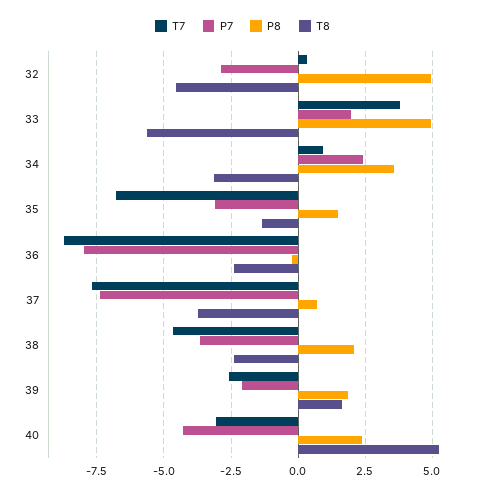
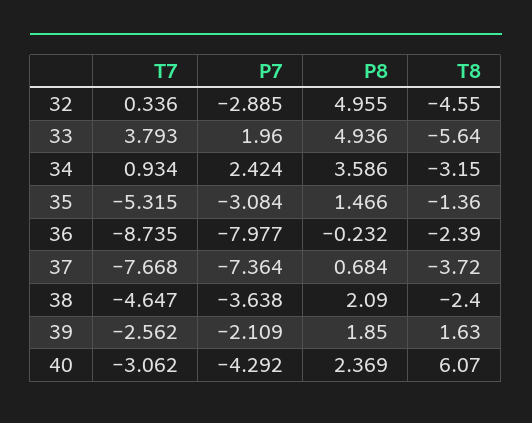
  {
    "T7": {
      "32": 0.336,
      "33": 3.793,
      "34": 0.934,
-     "35": -6.75,
+     "35": -5.315,
      "36": -8.735,
      "37": -7.668,
      "38": -4.647,
      "39": -2.562,
      "40": -3.062
    },
    "P7": {
      "32": -2.885,
      "33": 1.96,
      "34": 2.424,
      "35": -3.084,
      "36": -7.977,
      "37": -7.364,
      "38": -3.638,
      "39": -2.109,
      "40": -4.292
    },
    "P8": {
      "32": 4.955,
      "33": 4.936,
      "34": 3.586,
      "35": 1.466,
      "36": -0.232,
      "37": 0.684,
      "38": 2.09,
      "39": 1.85,
      "40": 2.369
    },
    "T8": {
      "32": -4.55,
      "33": -5.64,
      "34": -3.15,
      "35": -1.36,
      "36": -2.39,
      "37": -3.72,
      "38": -2.4,
      "39": 1.63,
-     "40": 5.25
+     "40": 6.07
    }
  }

